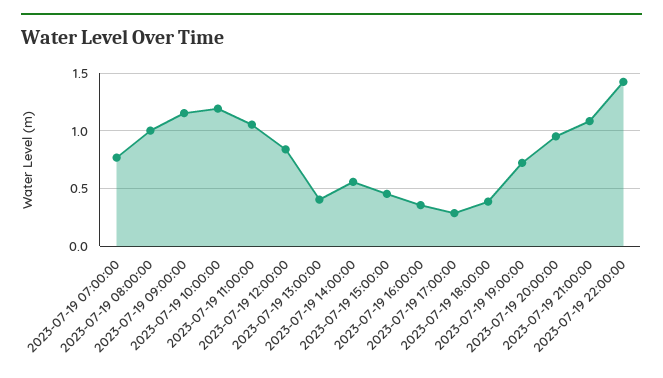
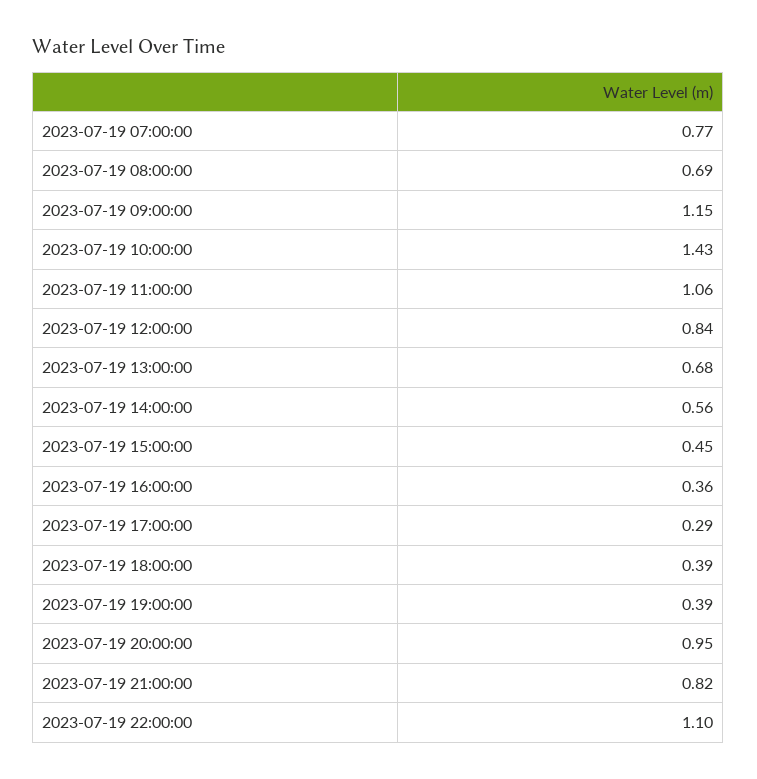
  {
    "2023-07-19 07:00:00": 0.77,
-   "2023-07-19 08:00:00": 1,
+   "2023-07-19 08:00:00": 0.69,
    "2023-07-19 09:00:00": 1.15,
-   "2023-07-19 10:00:00": 1.2,
+   "2023-07-19 10:00:00": 1.43,
    "2023-07-19 11:00:00": 1.06,
    "2023-07-19 12:00:00": 0.84,
-   "2023-07-19 13:00:00": 0.4,
+   "2023-07-19 13:00:00": 0.68,
    "2023-07-19 14:00:00": 0.56,
    "2023-07-19 15:00:00": 0.45,
    "2023-07-19 16:00:00": 0.36,
    "2023-07-19 17:00:00": 0.29,
    "2023-07-19 18:00:00": 0.39,
-   "2023-07-19 19:00:00": 0.7,
+   "2023-07-19 19:00:00": 0.39,
    "2023-07-19 20:00:00": 0.95,
-   "2023-07-19 21:00:00": 1.1,
+   "2023-07-19 21:00:00": 0.82,
-   "2023-07-19 22:00:00": 1.4
+   "2023-07-19 22:00:00": 1.1
  }

